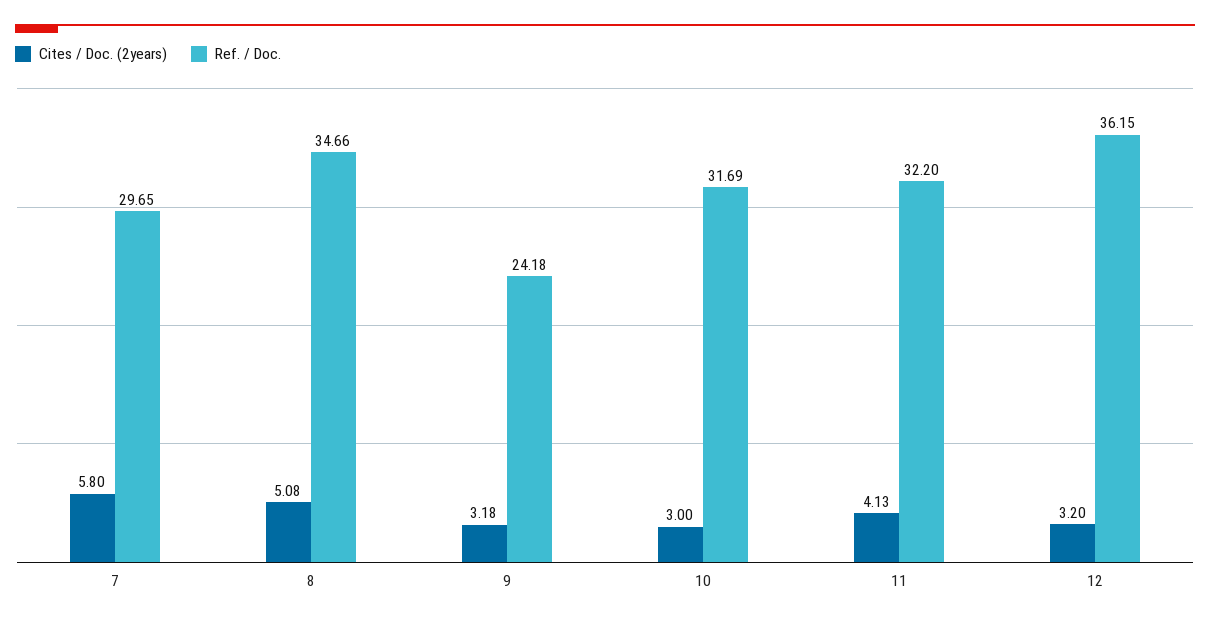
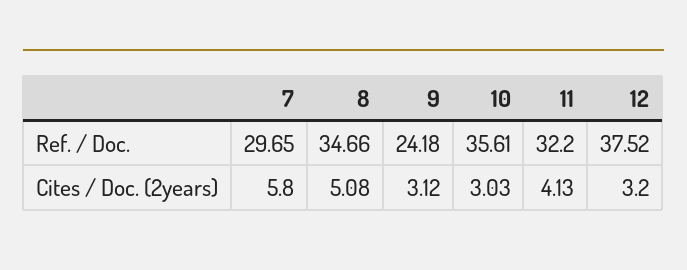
  {
    "Cites / Doc. (2years)": {
      "7": 5.8,
      "8": 5.08,
-     "9": 3.18,
+     "9": 3.12,
-     "10": 3,
+     "10": 3.03,
      "11": 4.13,
      "12": 3.2
    },
    "Ref. / Doc.": {
      "7": 29.65,
      "8": 34.66,
      "9": 24.18,
-     "10": 31.69,
+     "10": 35.61,
      "11": 32.2,
-     "12": 36.15
+     "12": 37.52
    }
  }

